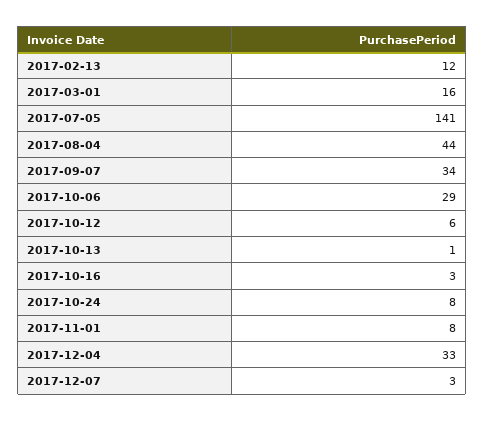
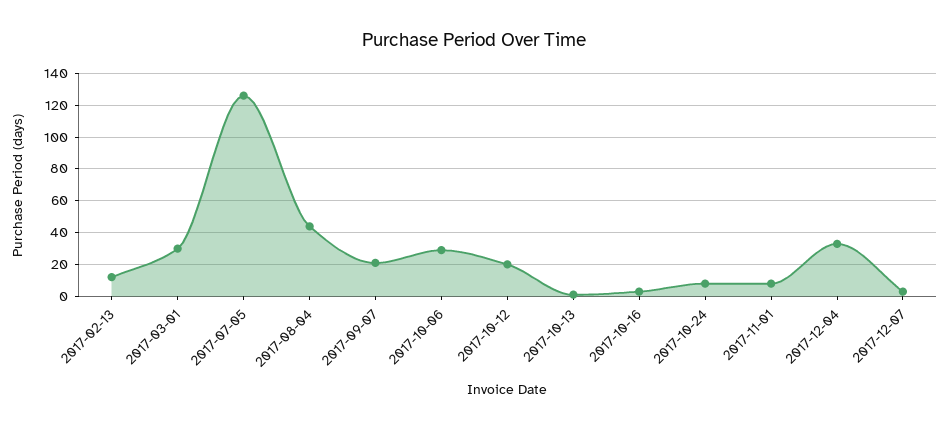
  {
    "2017-02-13": 12,
-   "2017-03-01": 16,
+   "2017-03-01": 30,
-   "2017-07-05": 141,
+   "2017-07-05": 125,
    "2017-08-04": 44,
-   "2017-09-07": 34,
+   "2017-09-07": 20,
    "2017-10-06": 29,
-   "2017-10-12": 6,
+   "2017-10-12": 20,
    "2017-10-13": 1,
    "2017-10-16": 3,
    "2017-10-24": 8,
    "2017-11-01": 8,
    "2017-12-04": 33,
    "2017-12-07": 3
  }

